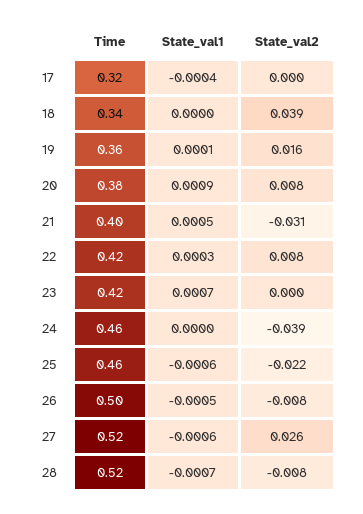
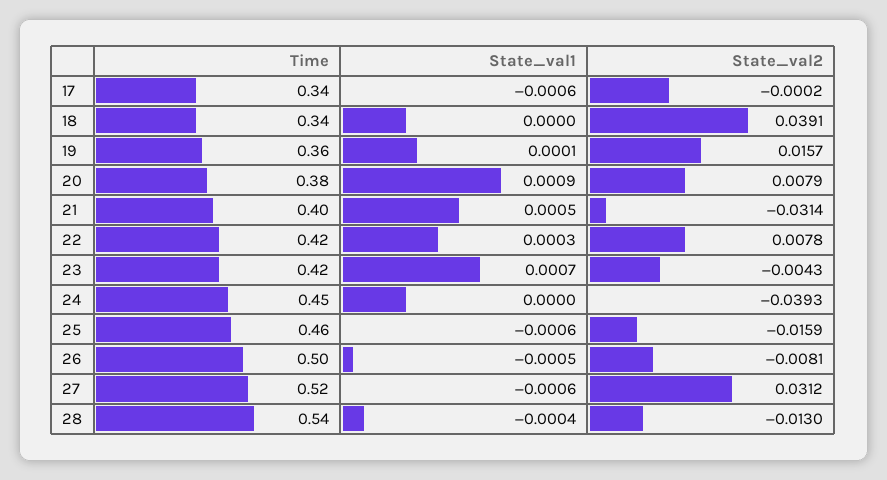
  {
    "Time": {
-     "17": 0.32,
+     "17": 0.34,
      "18": 0.34,
      "19": 0.36,
      "20": 0.38,
      "21": 0.4,
      "22": 0.42,
      "23": 0.42,
-     "24": 0.46,
+     "24": 0.45,
      "25": 0.46,
      "26": 0.5,
      "27": 0.52,
-     "28": 0.52
+     "28": 0.54
    },
    "State_val1": {
-     "17": -0.0004,
+     "17": -0.0006,
      "18": 0,
      "19": 0.0001,
      "20": 0.0009,
      "21": 0.0005,
      "22": 0.0003,
      "23": 0.0007,
      "24": 0,
      "25": -0.0006,
      "26": -0.0005,
      "27": -0.0006,
-     "28": -0.0007
+     "28": -0.0004
    },
    "State_val2": {
      "17": -0.0002,
      "18": 0.0391,
      "19": 0.0157,
      "20": 0.0079,
      "21": -0.0314,
      "22": 0.0078,
-     "23": 0,
+     "23": -0.0043,
      "24": -0.0393,
-     "25": -0.022,
+     "25": -0.0159,
      "26": -0.0081,
-     "27": 0.026,
+     "27": 0.0312,
-     "28": -0.008
+     "28": -0.013
    }
  }

